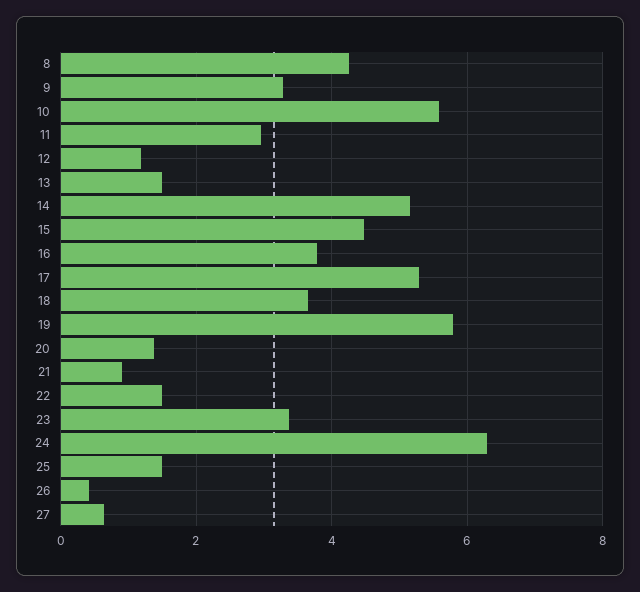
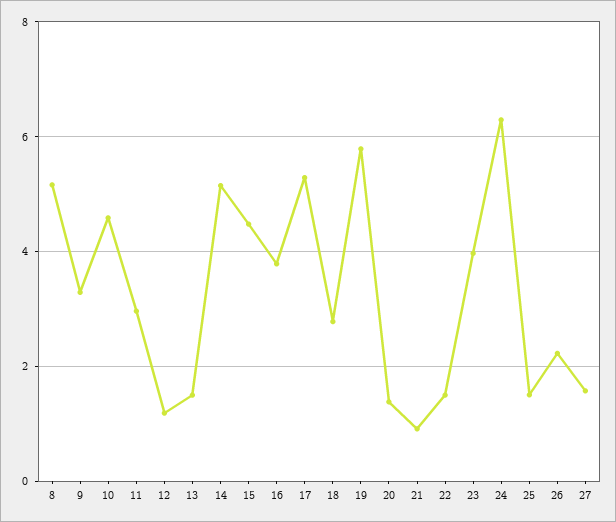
  {
-   "8": 4.2,
+   "8": 5.2,
    "9": 3.2,
-   "10": 5.6,
+   "10": 4.6,
    "11": 3,
    "12": 1.2,
    "13": 1.4,
    "14": 5.2,
    "15": 4.4,
    "16": 3.8,
    "17": 5.2,
-   "18": 3.6,
+   "18": 2.8,
    "19": 5.8,
    "20": 1.4,
    "21": 1,
    "22": 1.4,
-   "23": 3.4,
+   "23": 4,
    "24": 6.2,
    "25": 1.6,
-   "26": 0.4,
+   "26": 2.2,
-   "27": 0.6
+   "27": 1.6
  }

